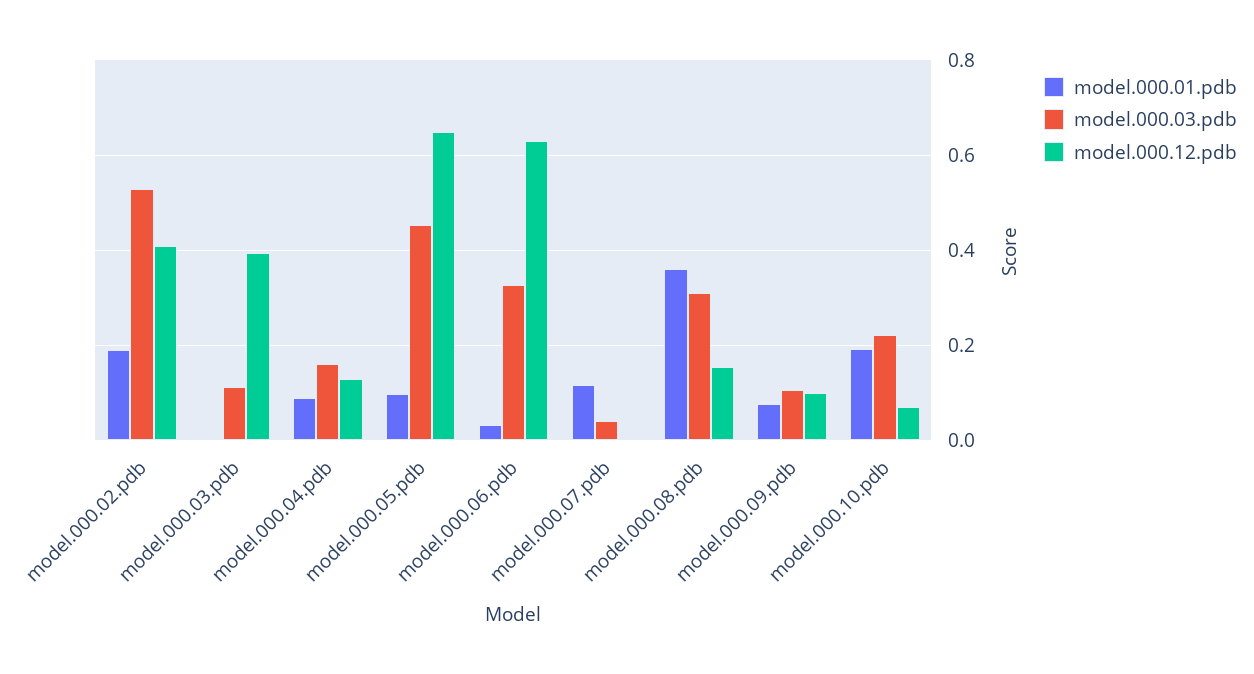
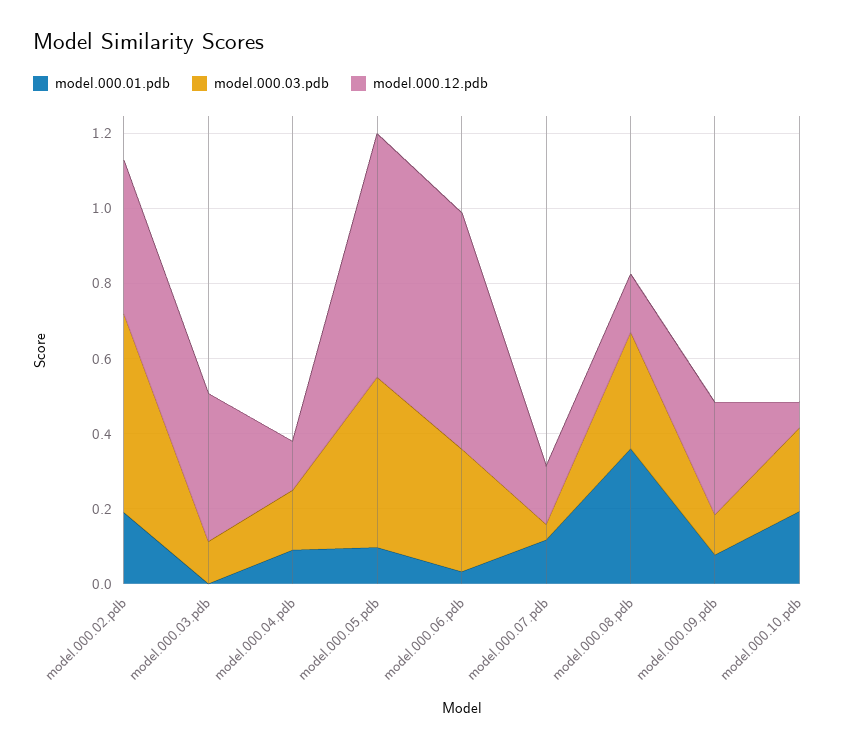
  {
    "model.000.01.pdb": {
      "model.000.02.pdb": 0.2,
      "model.000.03.pdb": 0,
      "model.000.04.pdb": 0.1,
      "model.000.05.pdb": 0.1,
      "model.000.06.pdb": 0.04,
      "model.000.07.pdb": 0.12,
      "model.000.08.pdb": 0.36,
      "model.000.09.pdb": 0.08,
      "model.000.10.pdb": 0.2
    },
    "model.000.03.pdb": {
      "model.000.02.pdb": 0.52,
      "model.000.03.pdb": 0.12,
      "model.000.04.pdb": 0.16,
      "model.000.05.pdb": 0.46,
      "model.000.06.pdb": 0.32,
      "model.000.07.pdb": 0.04,
      "model.000.08.pdb": 0.32,
      "model.000.09.pdb": 0.1,
      "model.000.10.pdb": 0.22
    },
    "model.000.12.pdb": {
      "model.000.02.pdb": 0.4,
      "model.000.03.pdb": 0.4,
      "model.000.04.pdb": 0.14,
      "model.000.05.pdb": 0.64,
      "model.000.06.pdb": 0.62,
-     "model.000.07.pdb": 0,
+     "model.000.07.pdb": 0.15,
      "model.000.08.pdb": 0.16,
-     "model.000.09.pdb": 0.1,
+     "model.000.09.pdb": 0.3,
      "model.000.10.pdb": 0.08
    }
  }

